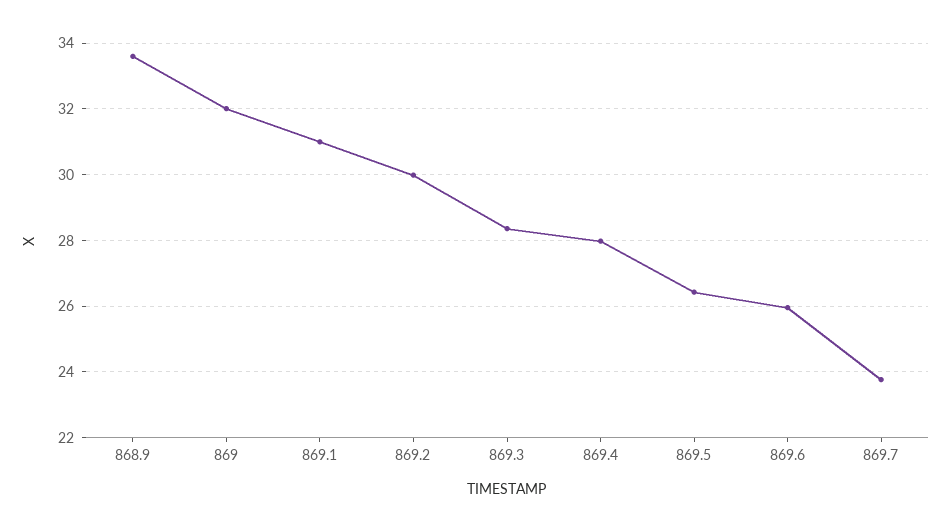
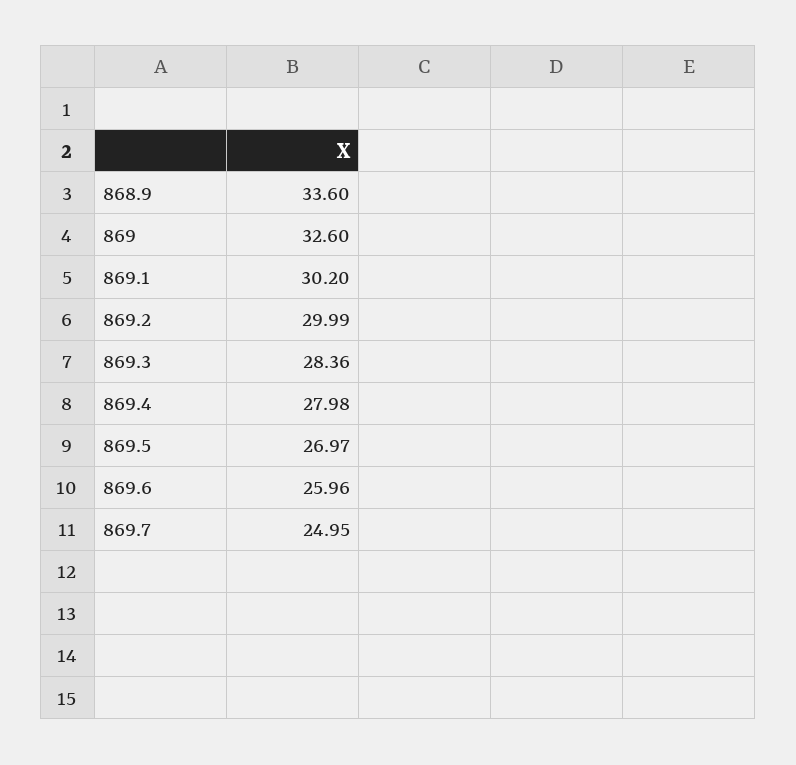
  {
    "868.9": 33.6,
-   "869": 32,
+   "869": 32.6,
-   "869.1": 31,
+   "869.1": 30.2,
    "869.2": 29.99,
    "869.3": 28.36,
    "869.4": 27.98,
-   "869.5": 26.4,
+   "869.5": 26.97,
    "869.6": 25.96,
-   "869.7": 23.8
+   "869.7": 24.95
  }

